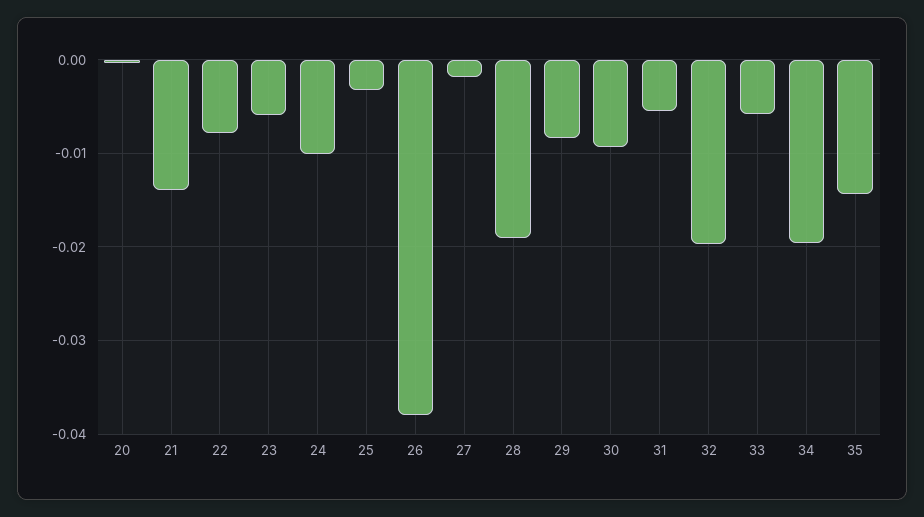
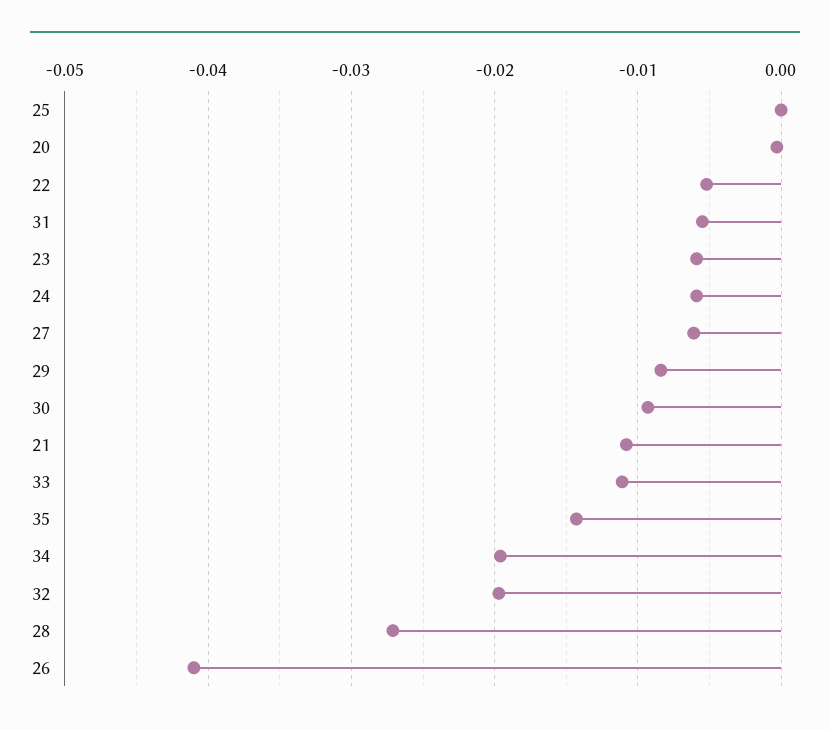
  {
    "20": 0,
-   "21": -0.014,
+   "21": -0.011,
-   "22": -0.008,
+   "22": -0.005,
    "23": -0.006,
-   "24": -0.01,
+   "24": -0.006,
-   "25": -0.003,
+   "25": 0,
-   "26": -0.038,
+   "26": -0.041,
-   "27": -0.002,
+   "27": -0.006,
-   "28": -0.019,
+   "28": -0.027,
    "29": -0.008,
    "30": -0.009,
    "31": -0.006,
    "32": -0.02,
-   "33": -0.006,
+   "33": -0.011,
    "34": -0.02,
    "35": -0.014
  }

